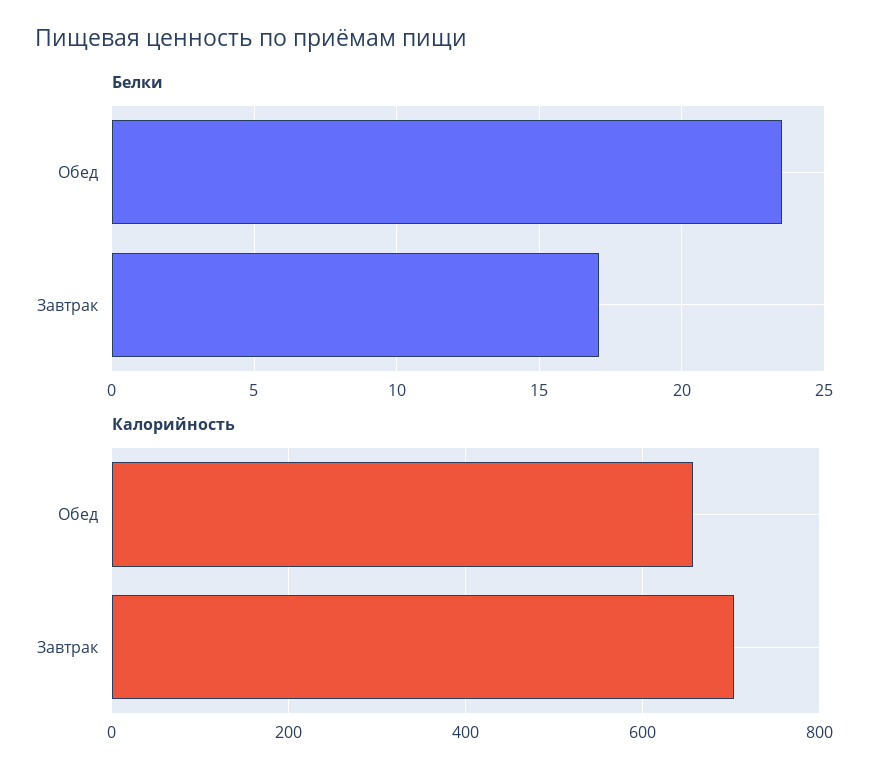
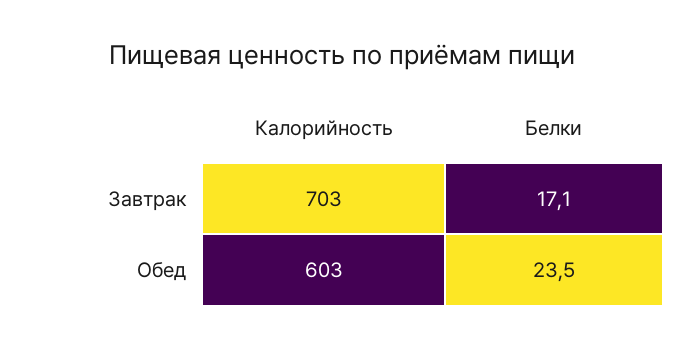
  {
    "Белки": {
      "Обед": 23.5,
      "Завтрак": 17.1
    },
    "Калорийность": {
-     "Обед": 660,
+     "Обед": 603,
      "Завтрак": 703
    }
  }

